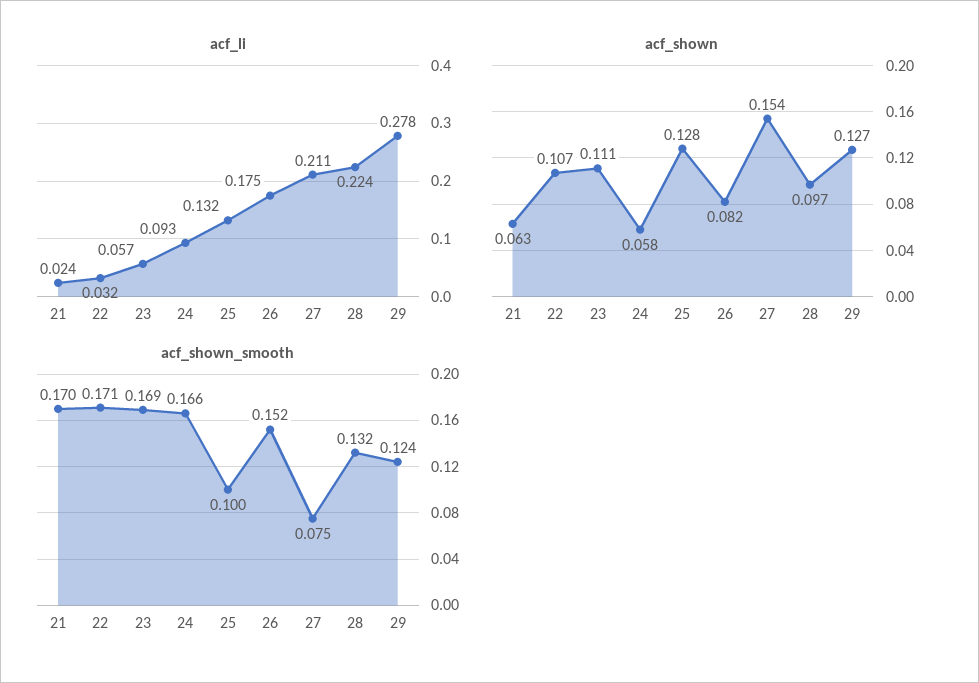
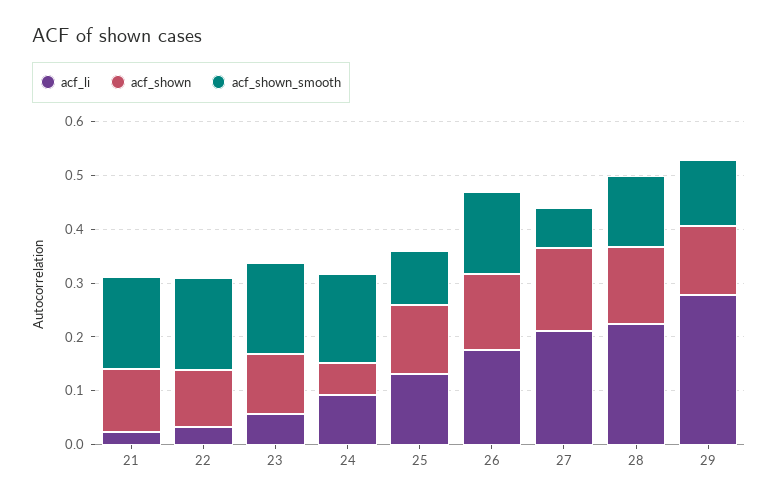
  {
    "acf_li": {
      "21": 0.024,
      "22": 0.032,
      "23": 0.057,
      "24": 0.093,
      "25": 0.132,
      "26": 0.175,
      "27": 0.211,
      "28": 0.224,
      "29": 0.278
    },
    "acf_shown": {
-     "21": 0.063,
+     "21": 0.12,
      "22": 0.107,
      "23": 0.111,
      "24": 0.058,
      "25": 0.128,
-     "26": 0.082,
+     "26": 0.14,
      "27": 0.154,
-     "28": 0.097,
+     "28": 0.14,
      "29": 0.127
    },
    "acf_shown_smooth": {
      "21": 0.17,
      "22": 0.171,
      "23": 0.169,
      "24": 0.166,
      "25": 0.1,
      "26": 0.152,
      "27": 0.075,
      "28": 0.132,
      "29": 0.124
    }
  }

